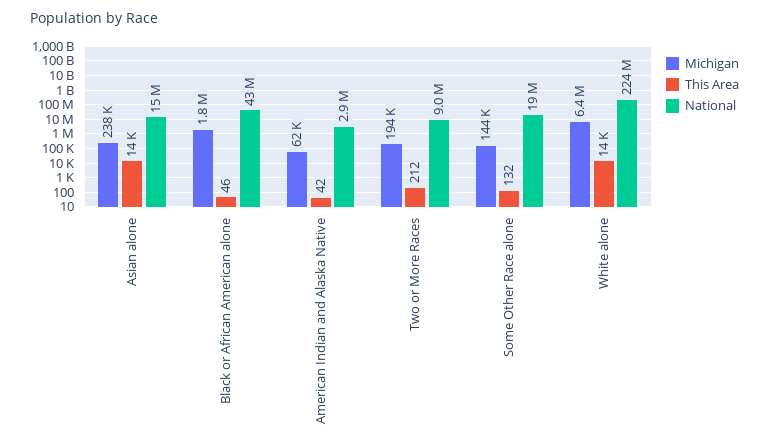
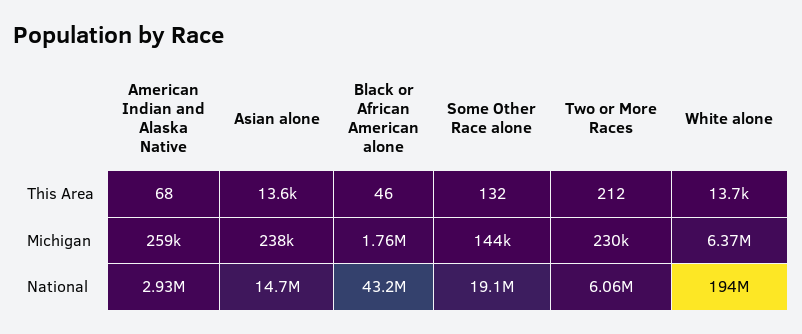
  {
    "Michigan": {
      "Asian alone": 238000,
      "Black or African American alone": 1760000,
-     "American Indian and Alaska Native": 62000,
+     "American Indian and Alaska Native": 259000,
-     "Two or More Races": 194000,
+     "Two or More Races": 230000,
      "Some Other Race alone": 144000,
      "White alone": 6370000
    },
    "This Area": {
      "Asian alone": 13600,
      "Black or African American alone": 46,
-     "American Indian and Alaska Native": 42,
+     "American Indian and Alaska Native": 68,
      "Two or More Races": 212,
      "Some Other Race alone": 132,
      "White alone": 13700
    },
    "National": {
      "Asian alone": 14700000,
      "Black or African American alone": 43200000,
      "American Indian and Alaska Native": 2930000,
-     "Two or More Races": 9000000,
+     "Two or More Races": 6060000,
      "Some Other Race alone": 19100000,
-     "White alone": 224000000
+     "White alone": 194000000
    }
  }

